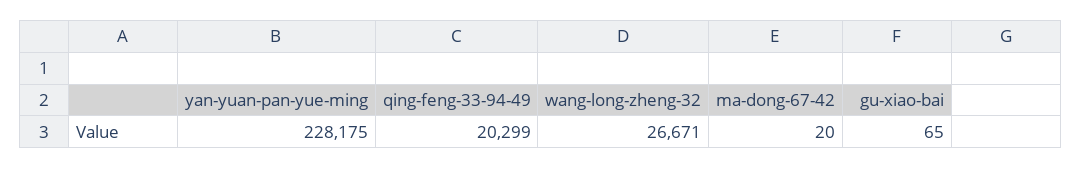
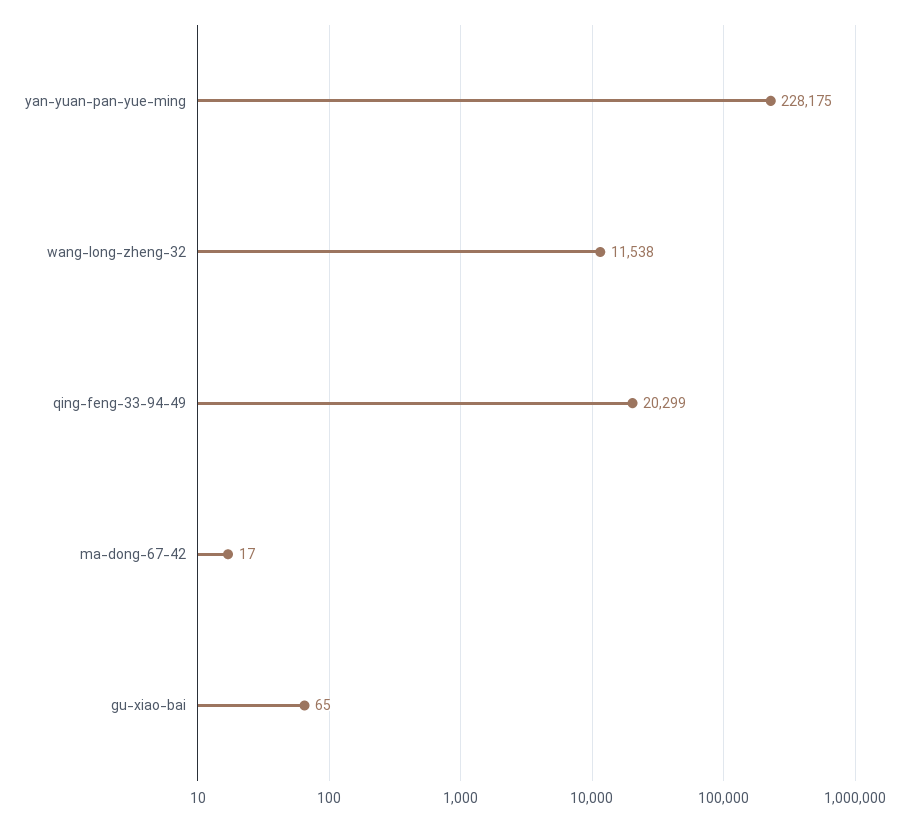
  {
    "yan-yuan-pan-yue-ming": 228175,
    "qing-feng-33-94-49": 20299,
-   "wang-long-zheng-32": 26671,
+   "wang-long-zheng-32": 11538,
-   "ma-dong-67-42": 20,
+   "ma-dong-67-42": 17,
    "gu-xiao-bai": 65
  }

